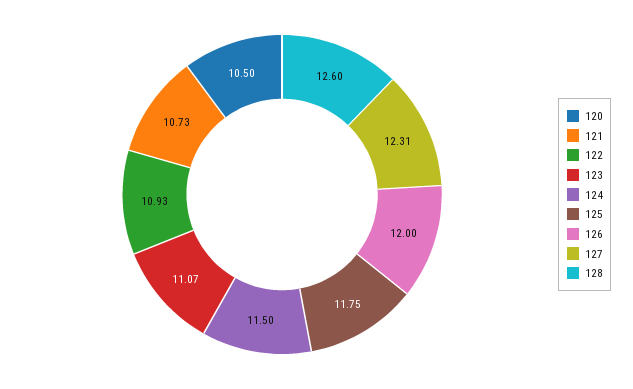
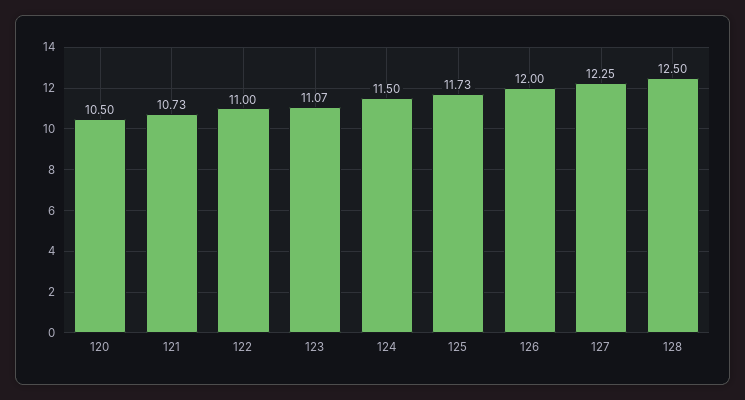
  {
    "120": 10.5,
    "121": 10.73,
-   "122": 10.93,
+   "122": 11,
    "123": 11.07,
    "124": 11.5,
-   "125": 11.75,
+   "125": 11.73,
    "126": 12,
-   "127": 12.31,
+   "127": 12.25,
-   "128": 12.6
+   "128": 12.5
  }

